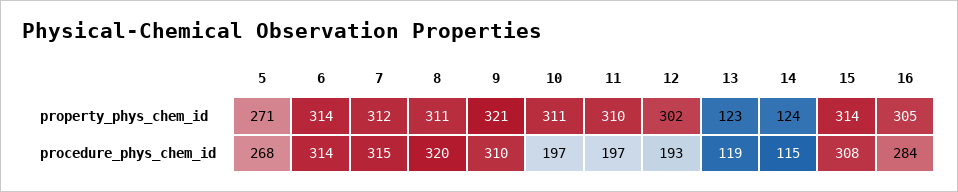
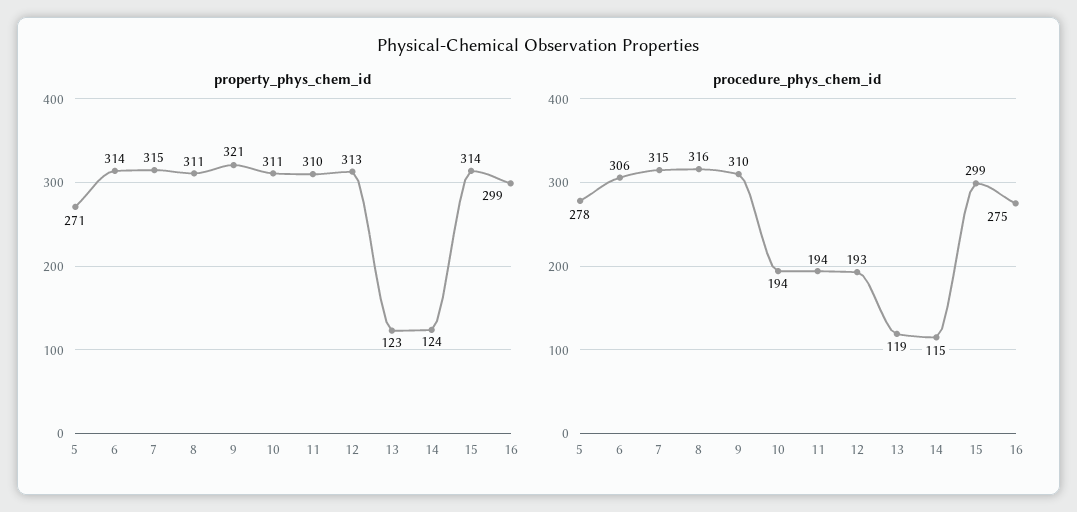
  {
    "property_phys_chem_id": {
      "5": 271,
      "6": 314,
-     "7": 312,
+     "7": 315,
      "8": 311,
      "9": 321,
      "10": 311,
      "11": 310,
-     "12": 302,
+     "12": 313,
      "13": 123,
      "14": 124,
      "15": 314,
-     "16": 305
+     "16": 299
    },
    "procedure_phys_chem_id": {
-     "5": 268,
+     "5": 278,
-     "6": 314,
+     "6": 306,
      "7": 315,
-     "8": 320,
+     "8": 316,
      "9": 310,
-     "10": 197,
+     "10": 194,
-     "11": 197,
+     "11": 194,
      "12": 193,
      "13": 119,
      "14": 115,
-     "15": 308,
+     "15": 299,
-     "16": 284
+     "16": 275
    }
  }

